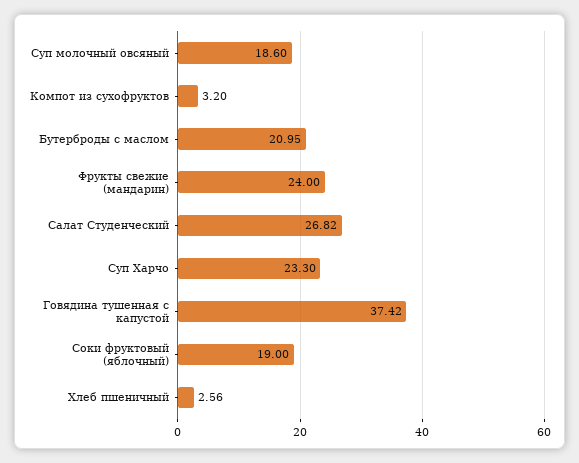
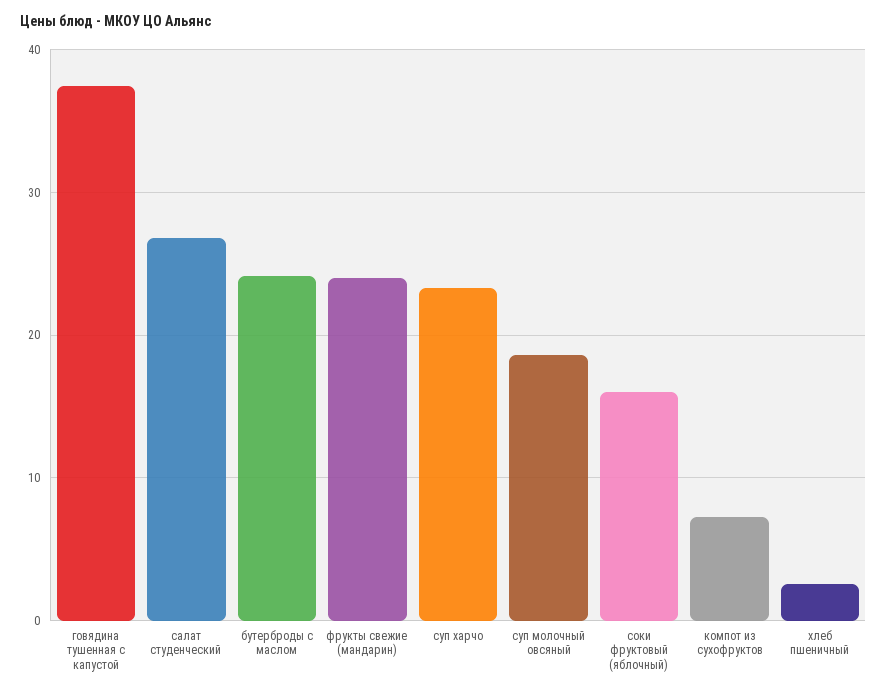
  {
    "Суп молочный овсяный": 18.6,
-   "Компот из сухофруктов": 3.2,
+   "Компот из сухофруктов": 7,
-   "Бутерброды с маслом": 20.95,
+   "Бутерброды с маслом": 24,
    "Фрукты свежие (мандарин)": 24,
    "Салат Студенческий": 26.82,
    "Суп Харчо": 23.3,
    "Говядина тушенная с капустой": 37.42,
-   "Соки фруктовый (яблочный)": 19,
+   "Соки фруктовый (яблочный)": 16,
    "Хлеб пшеничный": 2.56
  }

